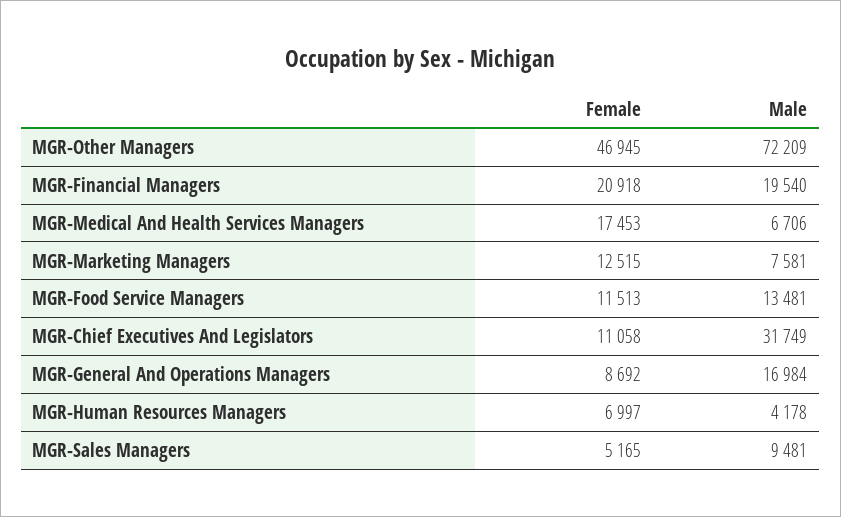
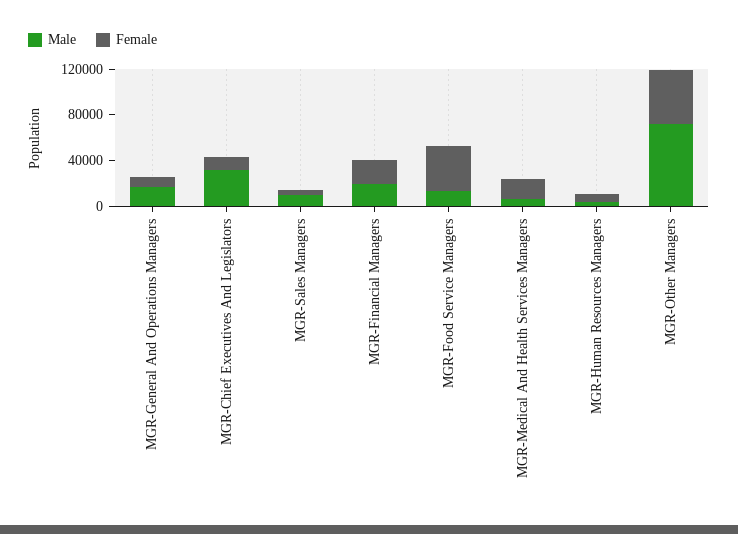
  {
    "Female": {
      "MGR-Other Managers": 46945,
      "MGR-Financial Managers": 20918,
      "MGR-Medical And Health Services Managers": 17453,
-     "MGR-Marketing Managers": 12515,
-     "MGR-Food Service Managers": 11513,
+     "MGR-Food Service Managers": 40000,
      "MGR-Chief Executives And Legislators": 11058,
      "MGR-General And Operations Managers": 8692,
      "MGR-Human Resources Managers": 6997,
      "MGR-Sales Managers": 5165
    },
    "Male": {
      "MGR-Other Managers": 72209,
      "MGR-Financial Managers": 19540,
      "MGR-Medical And Health Services Managers": 6706,
-     "MGR-Marketing Managers": 7581,
      "MGR-Food Service Managers": 13481,
      "MGR-Chief Executives And Legislators": 31749,
      "MGR-General And Operations Managers": 16984,
      "MGR-Human Resources Managers": 4178,
      "MGR-Sales Managers": 9481
    }
  }

